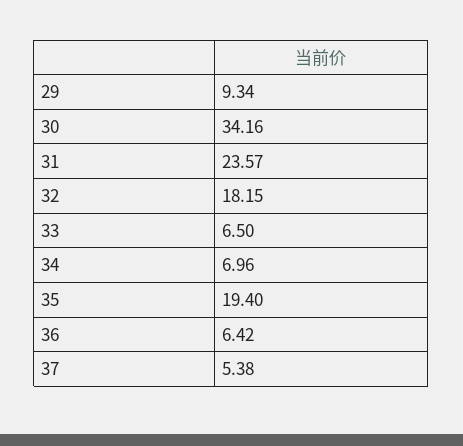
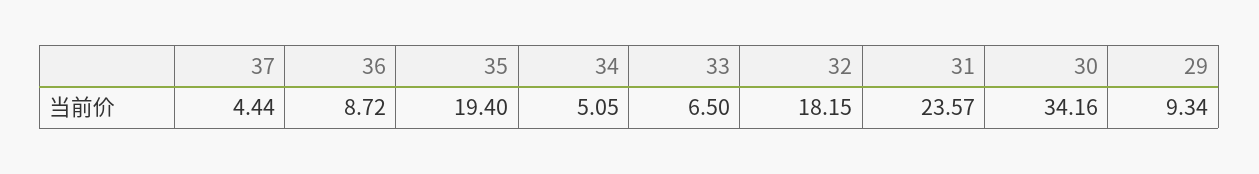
  {
    "29": 9.34,
    "30": 34.16,
    "31": 23.57,
    "32": 18.15,
    "33": 6.5,
-   "34": 6.96,
+   "34": 5.05,
    "35": 19.4,
-   "36": 6.42,
+   "36": 8.72,
-   "37": 5.38
+   "37": 4.44
  }

